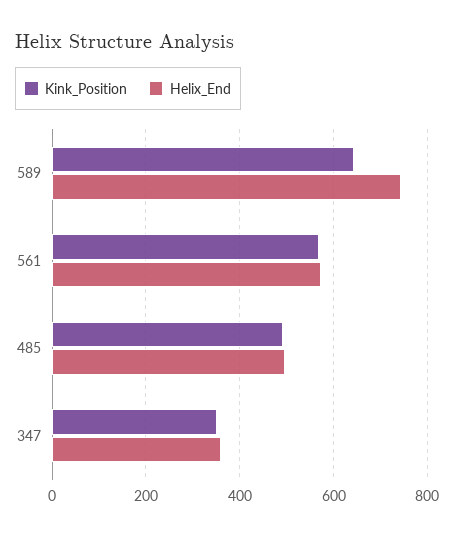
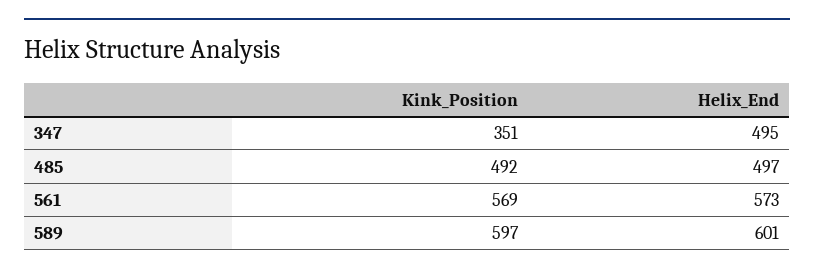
  {
    "Kink_Position": {
-     "589": 640,
+     "589": 597,
      "561": 569,
      "485": 492,
      "347": 351
    },
    "Helix_End": {
-     "589": 740,
+     "589": 601,
      "561": 573,
      "485": 497,
-     "347": 360
+     "347": 495
    }
  }

